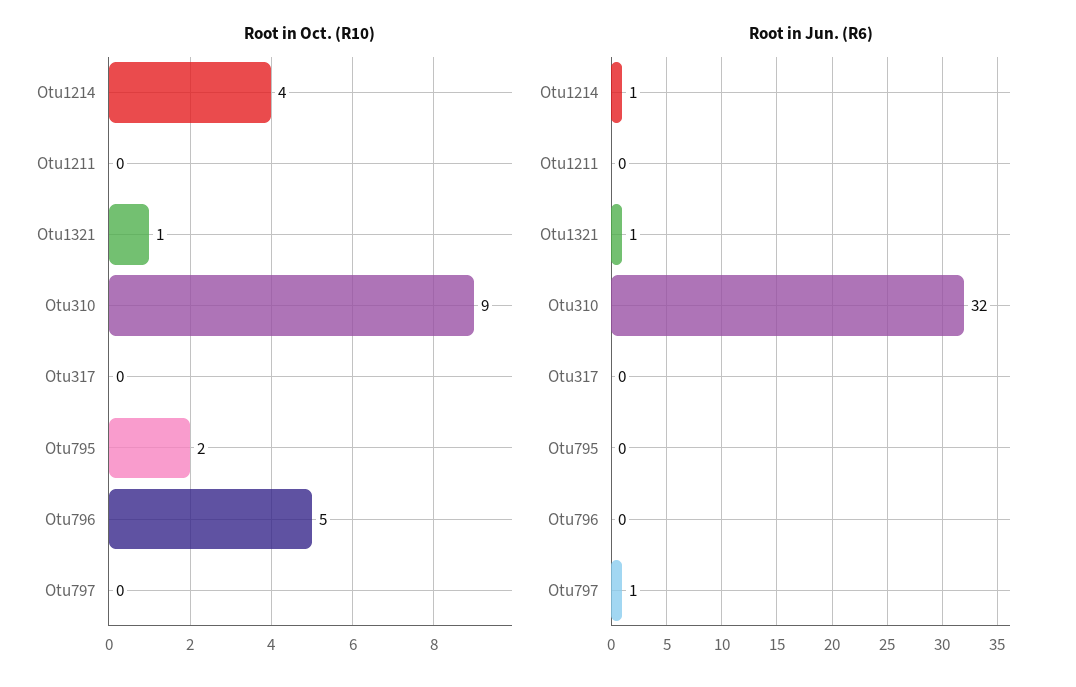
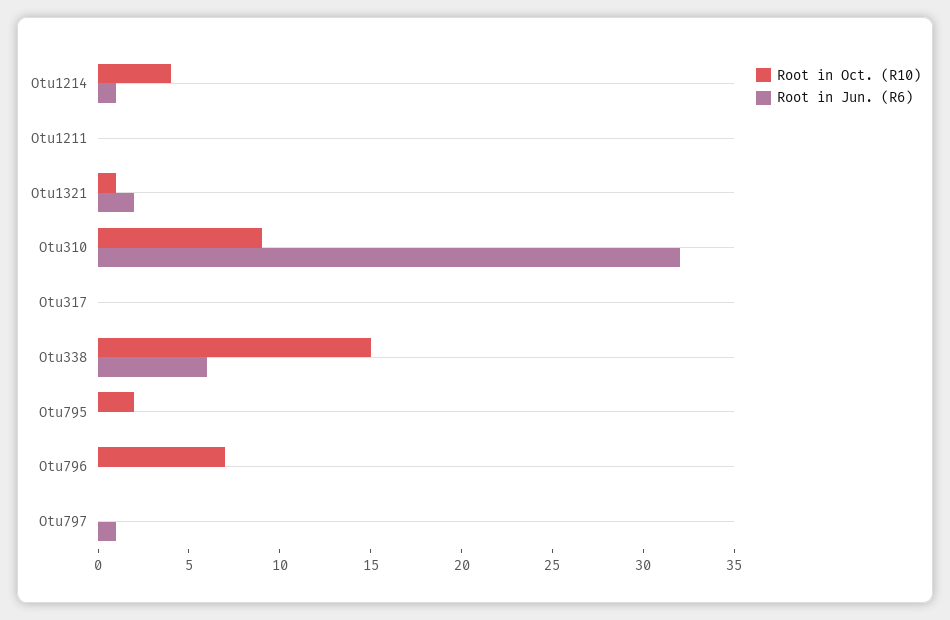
  {
    "Root in Oct. (R10)": {
      "Otu1214": 4,
      "Otu1211": 0,
      "Otu1321": 1,
      "Otu310": 9,
      "Otu317": 0,
      "Otu795": 2,
-     "Otu796": 5,
+     "Otu796": 7,
-     "Otu797": 0
+     "Otu797": 0,
+     "Otu338": 15
    },
    "Root in Jun. (R6)": {
      "Otu1214": 1,
      "Otu1211": 0,
-     "Otu1321": 1,
+     "Otu1321": 2,
      "Otu310": 32,
      "Otu317": 0,
      "Otu795": 0,
      "Otu796": 0,
-     "Otu797": 1
+     "Otu797": 1,
+     "Otu338": 6
    }
  }

